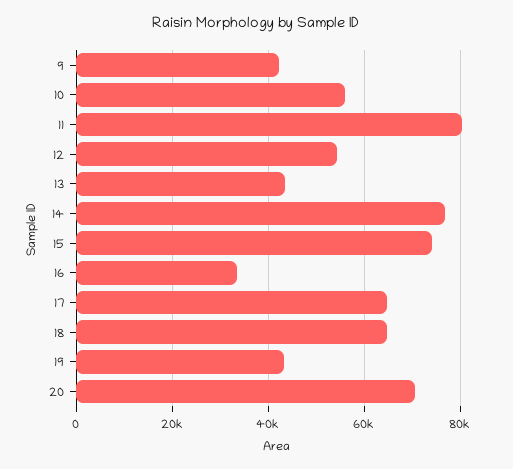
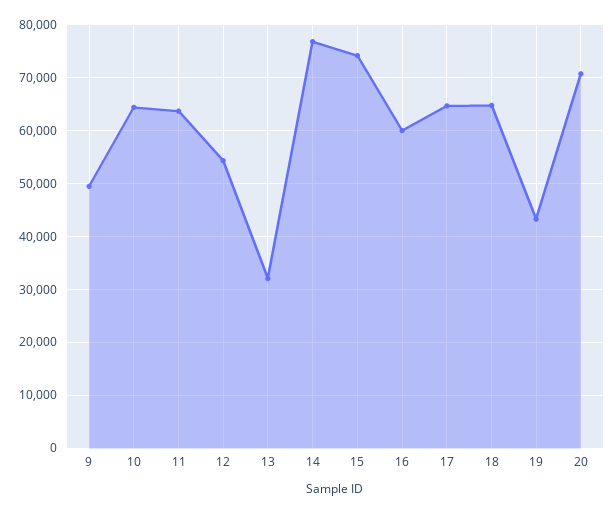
  {
-   "9": 42000,
+   "9": 50000,
-   "10": 56000,
+   "10": 64000,
-   "11": 80000,
+   "11": 64000,
    "12": 54000,
-   "13": 44000,
+   "13": 32000,
    "14": 76000,
    "15": 74000,
-   "16": 34000,
+   "16": 60000,
    "17": 64000,
    "18": 64000,
    "19": 44000,
    "20": 70000
  }

